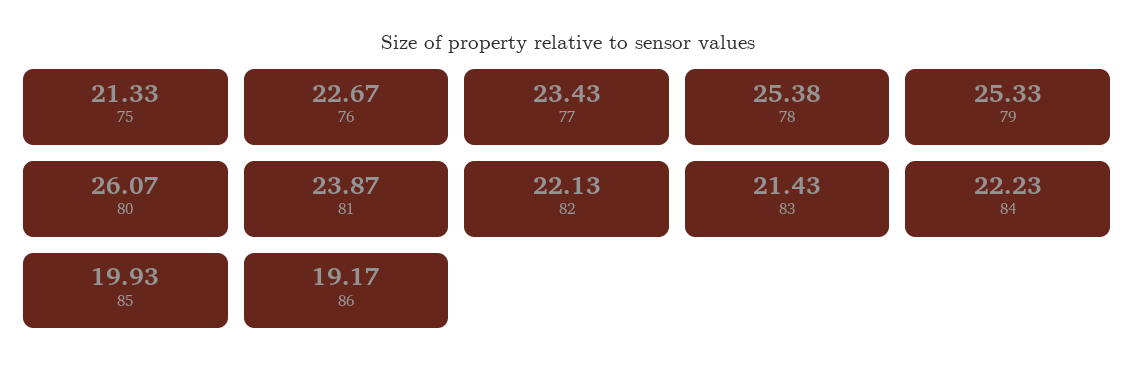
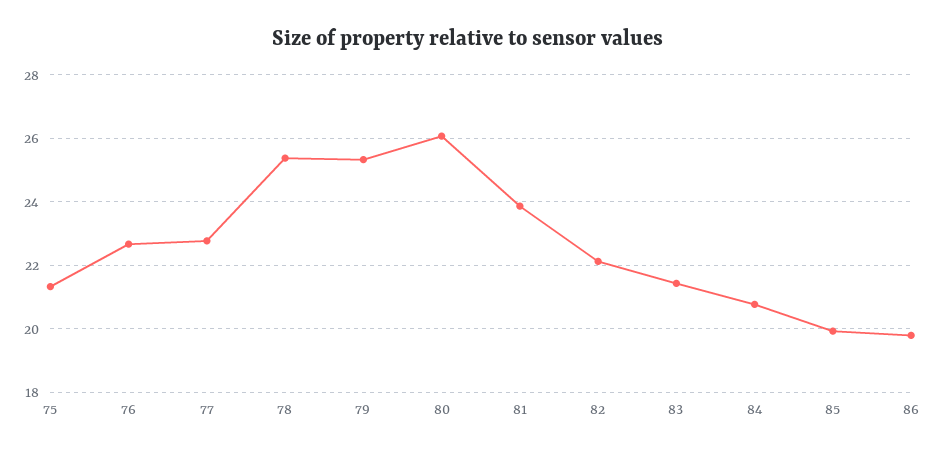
  {
    "75": 21.33,
    "76": 22.67,
-   "77": 23.43,
+   "77": 22.8,
    "78": 25.38,
    "79": 25.33,
    "80": 26.07,
    "81": 23.87,
    "82": 22.13,
    "83": 21.43,
-   "84": 22.23,
+   "84": 20.8,
    "85": 19.93,
-   "86": 19.17
+   "86": 19.8
  }

